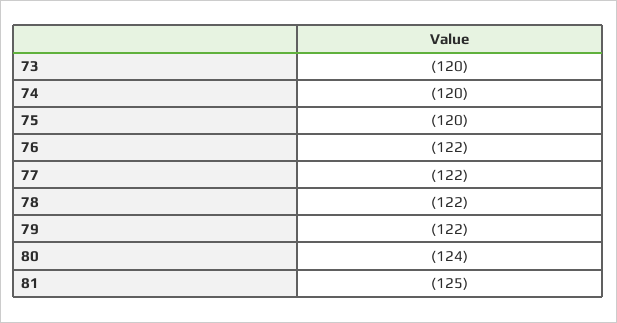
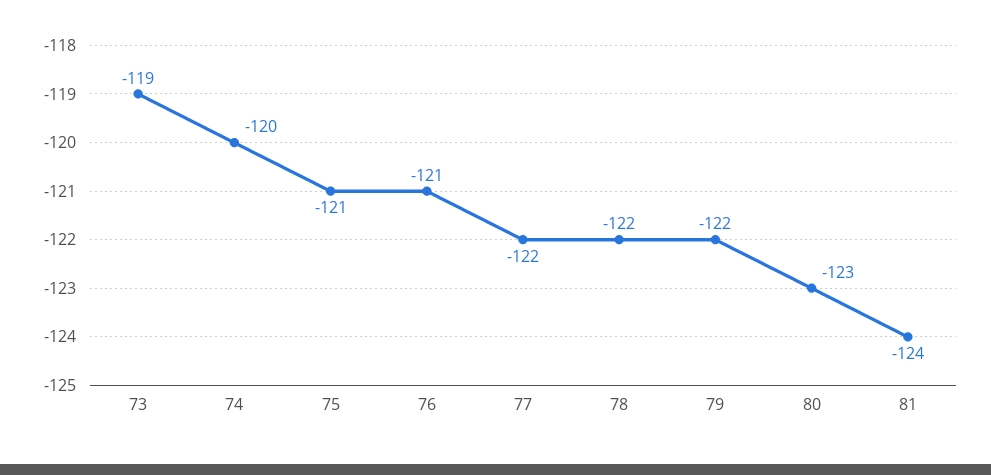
  {
-   "73": -120,
+   "73": -119,
    "74": -120,
-   "75": -120,
+   "75": -121,
-   "76": -122,
+   "76": -121,
    "77": -122,
    "78": -122,
    "79": -122,
-   "80": -124,
+   "80": -123,
-   "81": -125
+   "81": -124
  }

